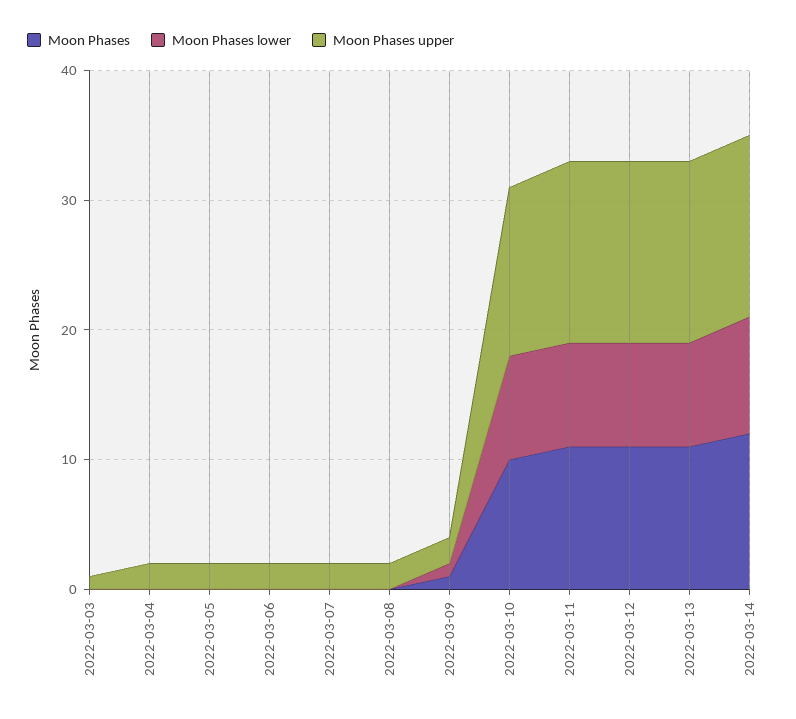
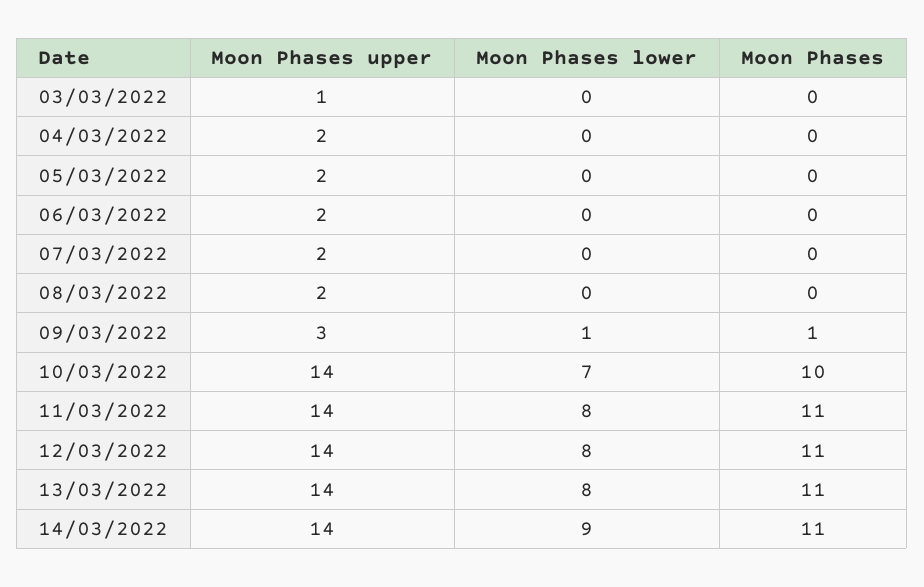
  {
    "Moon Phases": {
      "2022-03-03": 0,
      "2022-03-04": 0,
      "2022-03-05": 0,
      "2022-03-06": 0,
      "2022-03-07": 0,
      "2022-03-08": 0,
      "2022-03-09": 1,
      "2022-03-10": 10,
      "2022-03-11": 11,
      "2022-03-12": 11,
      "2022-03-13": 11,
-     "2022-03-14": 12
+     "2022-03-14": 11
    },
    "Moon Phases lower": {
      "2022-03-03": 0,
      "2022-03-04": 0,
      "2022-03-05": 0,
      "2022-03-06": 0,
      "2022-03-07": 0,
      "2022-03-08": 0,
      "2022-03-09": 1,
-     "2022-03-10": 8,
+     "2022-03-10": 7,
      "2022-03-11": 8,
      "2022-03-12": 8,
      "2022-03-13": 8,
      "2022-03-14": 9
    },
    "Moon Phases upper": {
      "2022-03-03": 1,
      "2022-03-04": 2,
      "2022-03-05": 2,
      "2022-03-06": 2,
      "2022-03-07": 2,
      "2022-03-08": 2,
-     "2022-03-09": 2,
+     "2022-03-09": 3,
-     "2022-03-10": 13,
+     "2022-03-10": 14,
      "2022-03-11": 14,
      "2022-03-12": 14,
      "2022-03-13": 14,
      "2022-03-14": 14
    }
  }

